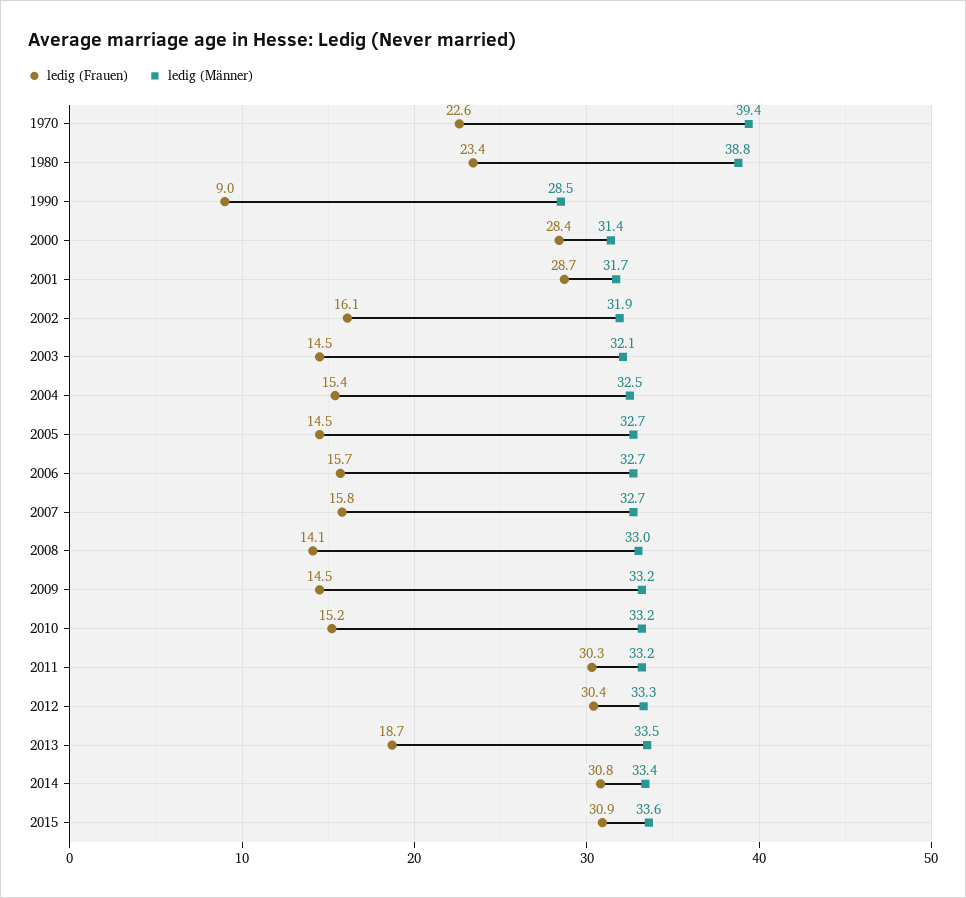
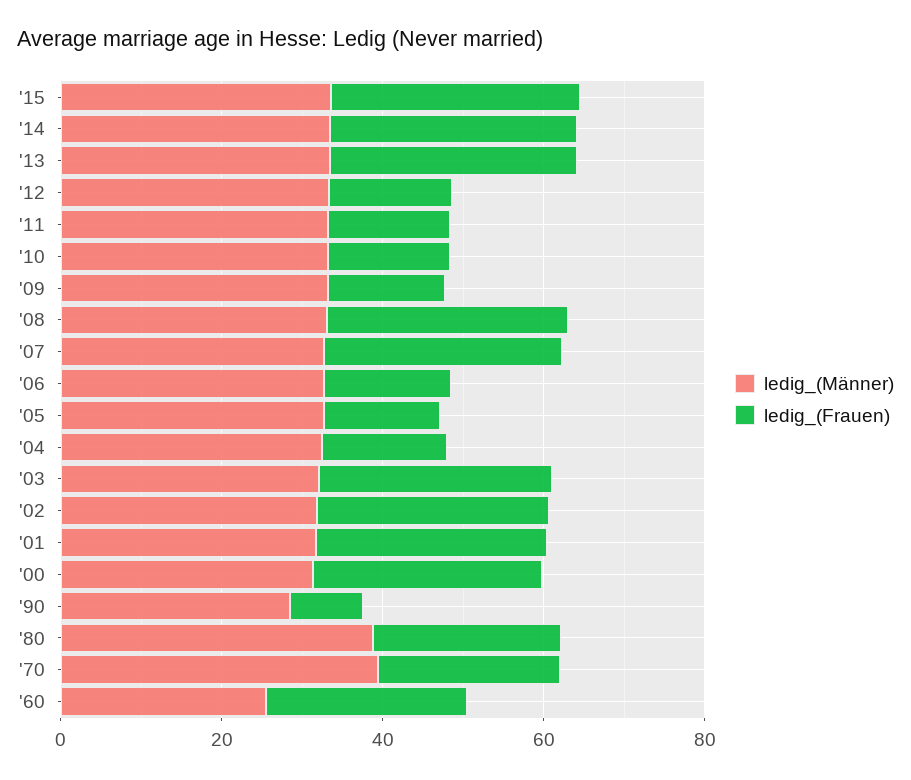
  {
    "ledig (Frauen)": {
      "1970": 22.6,
      "1980": 23.4,
      "1990": 9,
      "2000": 28.4,
      "2001": 28.7,
-     "2002": 16.1,
+     "2002": 30,
-     "2003": 14.5,
+     "2003": 30,
      "2004": 15.4,
      "2005": 14.5,
      "2006": 15.7,
-     "2007": 15.8,
+     "2007": 30,
-     "2008": 14.1,
+     "2008": 30,
      "2009": 14.5,
      "2010": 15.2,
-     "2011": 30.3,
+     "2011": 15,
-     "2012": 30.4,
+     "2012": 15,
-     "2013": 18.7,
+     "2013": 30,
      "2014": 30.8,
-     "2015": 30.9
+     "2015": 30.9,
+     "'60": 25
    },
    "ledig (Männer)": {
      "1970": 39.4,
      "1980": 38.8,
      "1990": 28.5,
      "2000": 31.4,
      "2001": 31.7,
      "2002": 31.9,
      "2003": 32.1,
      "2004": 32.5,
      "2005": 32.7,
      "2006": 32.7,
      "2007": 32.7,
      "2008": 33,
      "2009": 33.2,
      "2010": 33.2,
      "2011": 33.2,
      "2012": 33.3,
      "2013": 33.5,
      "2014": 33.4,
-     "2015": 33.6
+     "2015": 33.6,
+     "'60": 25
    }
  }

